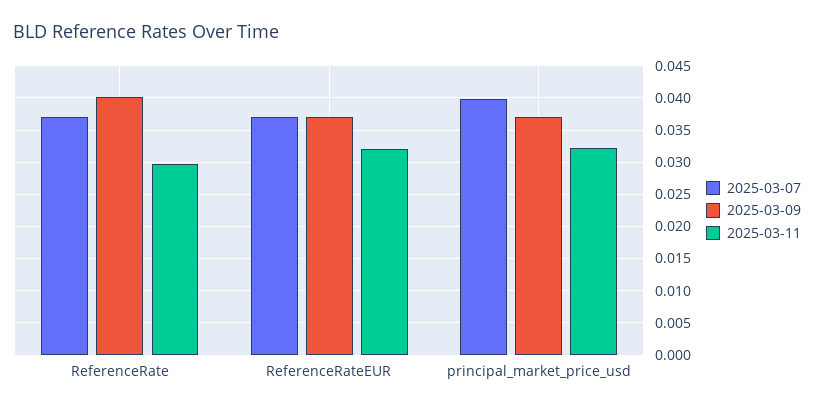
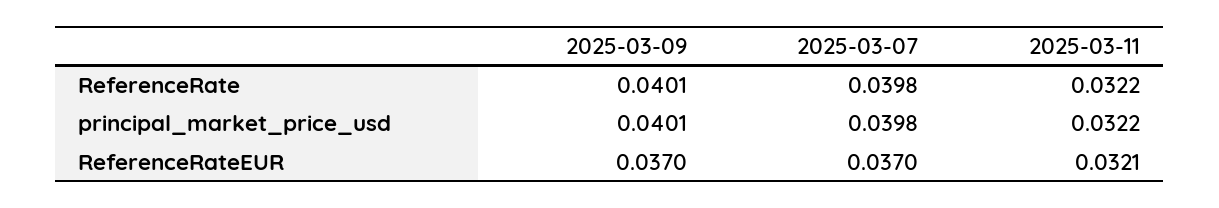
  {
    "2025-03-07": {
-     "ReferenceRate": 0.037,
+     "ReferenceRate": 0.0398,
      "ReferenceRateEUR": 0.037,
      "principal_market_price_usd": 0.0398
    },
    "2025-03-09": {
      "ReferenceRate": 0.0401,
      "ReferenceRateEUR": 0.037,
-     "principal_market_price_usd": 0.037
+     "principal_market_price_usd": 0.0401
    },
    "2025-03-11": {
-     "ReferenceRate": 0.03,
+     "ReferenceRate": 0.0322,
      "ReferenceRateEUR": 0.0321,
      "principal_market_price_usd": 0.0322
    }
  }

